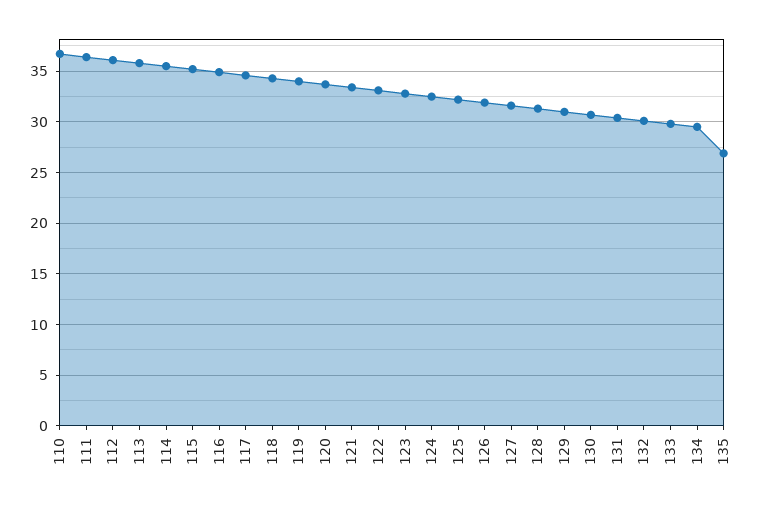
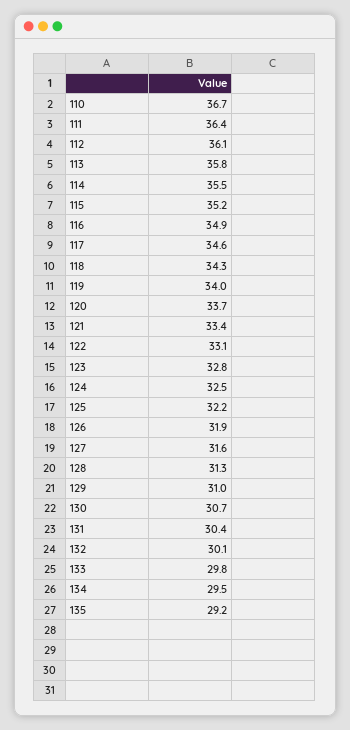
  {
    "110": 36.7,
    "111": 36.4,
    "112": 36.1,
    "113": 35.8,
    "114": 35.5,
    "115": 35.2,
    "116": 34.9,
    "117": 34.6,
    "118": 34.3,
    "119": 34,
    "120": 33.7,
    "121": 33.4,
    "122": 33.1,
    "123": 32.8,
    "124": 32.5,
    "125": 32.2,
    "126": 31.9,
    "127": 31.6,
    "128": 31.3,
    "129": 31,
    "130": 30.7,
    "131": 30.4,
    "132": 30.1,
    "133": 29.8,
    "134": 29.5,
-   "135": 27
+   "135": 29.2
  }

